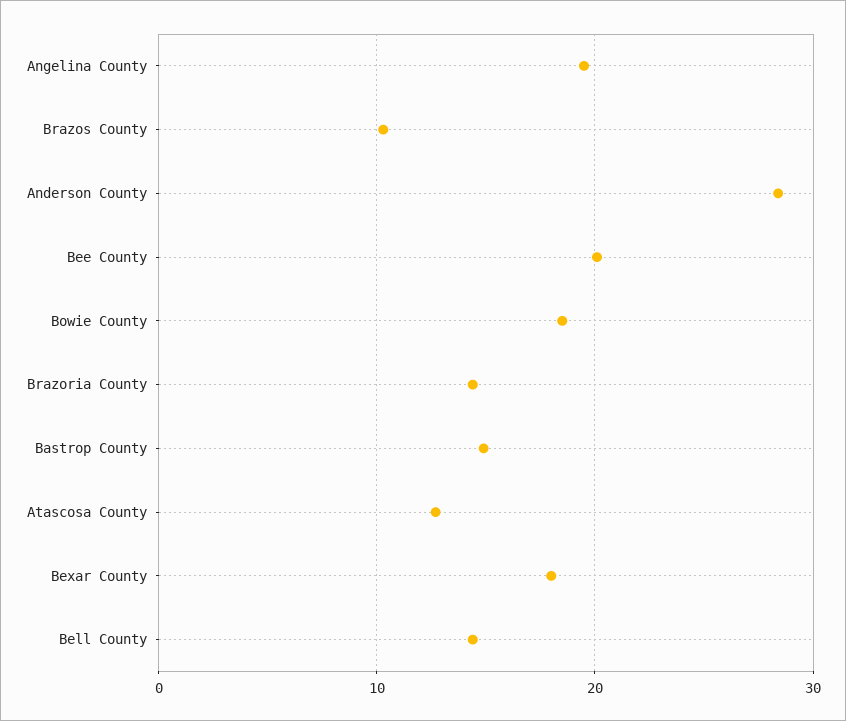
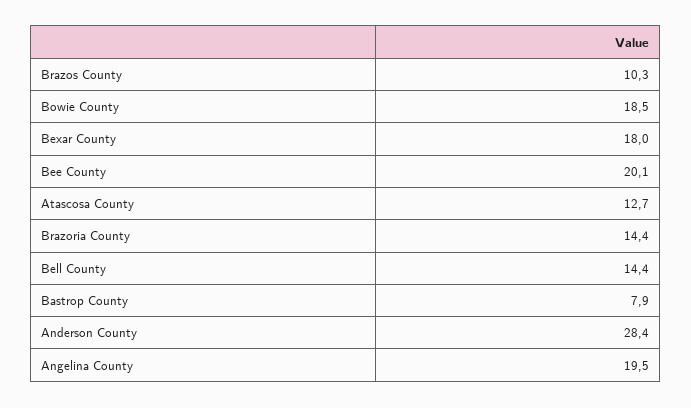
  {
    "Angelina County": 19.5,
    "Brazos County": 10.3,
    "Anderson County": 28.4,
    "Bee County": 20.1,
    "Bowie County": 18.5,
    "Brazoria County": 14.4,
-   "Bastrop County": 15,
+   "Bastrop County": 7.9,
    "Atascosa County": 12.7,
    "Bexar County": 18,
    "Bell County": 14.4
  }

